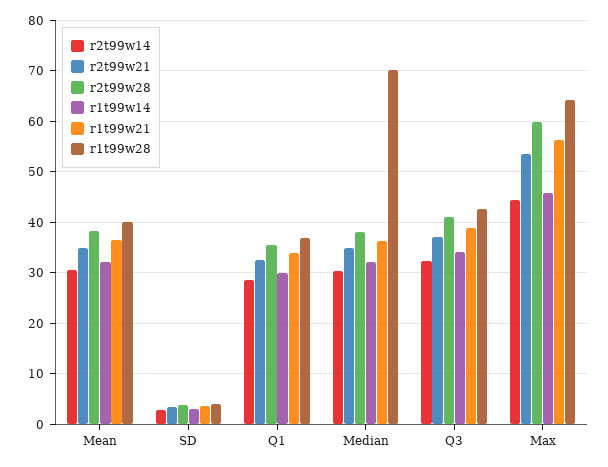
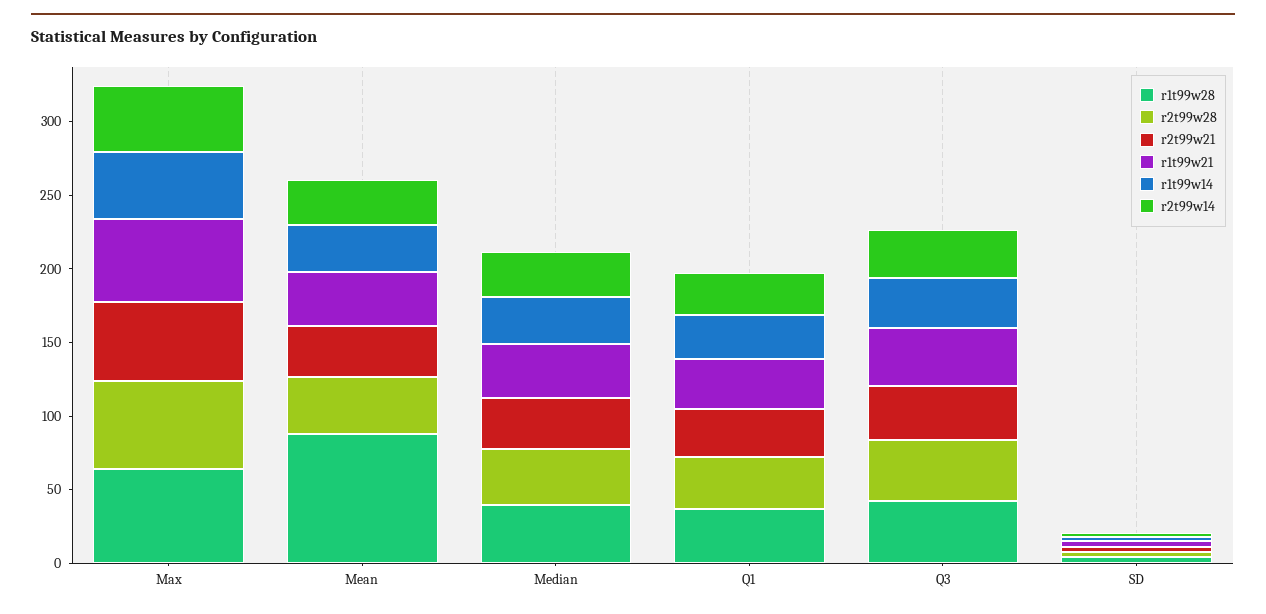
  {
    "r2t99w14": {
      "Mean": 30,
      "SD": 2,
      "Q1": 28,
      "Median": 30,
      "Q3": 32,
      "Max": 44
    },
    "r2t99w21": {
      "Mean": 34,
      "SD": 4,
      "Q1": 32,
      "Median": 34,
      "Q3": 38,
      "Max": 54
    },
    "r2t99w28": {
      "Mean": 38,
      "SD": 4,
      "Q1": 36,
      "Median": 38,
      "Q3": 40,
      "Max": 60
    },
    "r1t99w14": {
      "Mean": 32,
      "SD": 4,
      "Q1": 30,
      "Median": 32,
      "Q3": 34,
      "Max": 46
    },
    "r1t99w21": {
      "Mean": 36,
      "SD": 4,
      "Q1": 34,
      "Median": 36,
      "Q3": 38,
      "Max": 56
    },
    "r1t99w28": {
-     "Mean": 40,
+     "Mean": 90,
      "SD": 4,
      "Q1": 36,
-     "Median": 70,
+     "Median": 40,
      "Q3": 42,
      "Max": 64
    }
  }

